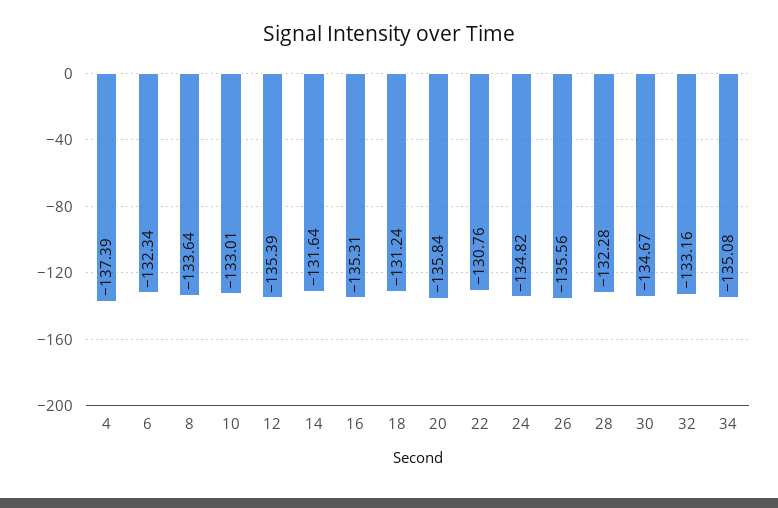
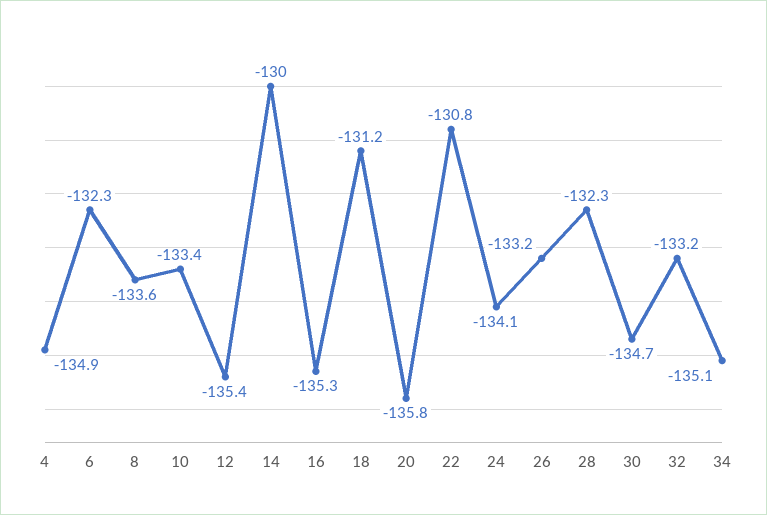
  {
-   "4": -137.39,
+   "4": -134.9,
    "6": -132.34,
    "8": -133.64,
-   "10": -133.01,
+   "10": -133.4,
    "12": -135.39,
-   "14": -131.64,
+   "14": -130,
    "16": -135.31,
    "18": -131.24,
    "20": -135.84,
    "22": -130.76,
-   "24": -134.82,
+   "24": -134.1,
-   "26": -135.56,
+   "26": -133.2,
    "28": -132.28,
    "30": -134.67,
    "32": -133.16,
    "34": -135.08
  }

